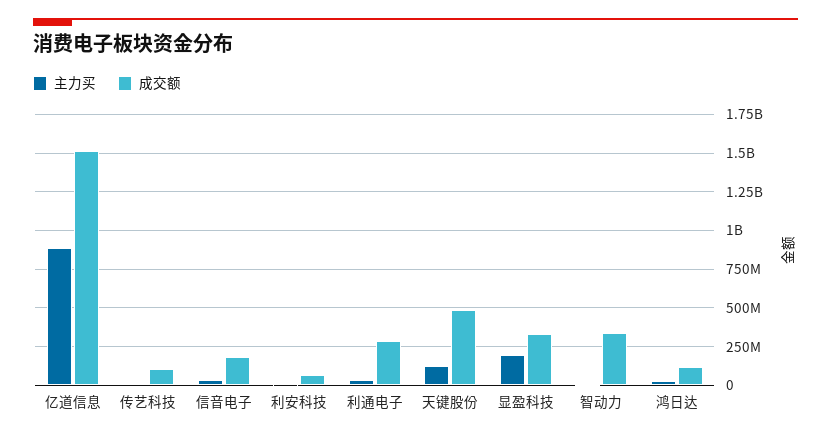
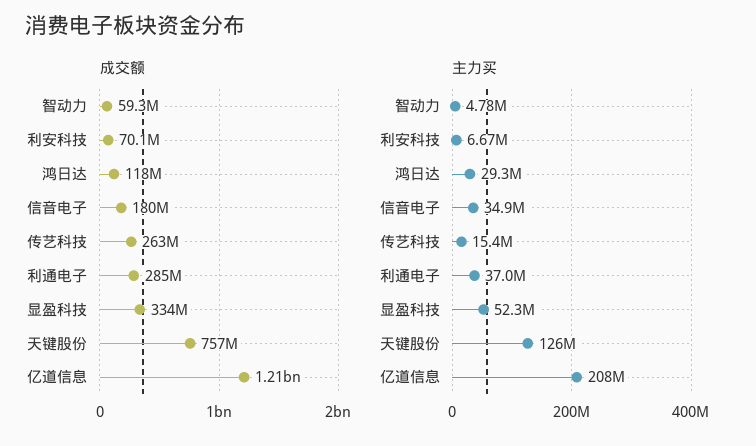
  {
    "主力买": {
-     "亿道信息": 900000000,
+     "亿道信息": 208000000,
      "传艺科技": 15400000,
      "信音电子": 34900000,
      "利安科技": 6670000,
      "利通电子": 37000000,
      "天键股份": 126000000,
-     "显盈科技": 200000000,
+     "显盈科技": 52300000,
      "智动力": 4780000,
      "鸿日达": 29300000
    },
    "成交额": {
-     "亿道信息": 1500000000,
+     "亿道信息": 1210000000,
-     "传艺科技": 100000000,
+     "传艺科技": 263000000,
      "信音电子": 180000000,
      "利安科技": 70100000,
      "利通电子": 285000000,
-     "天键股份": 500000000,
+     "天键股份": 757000000,
      "显盈科技": 334000000,
-     "智动力": 350000000,
+     "智动力": 59300000,
      "鸿日达": 118000000
    }
  }

